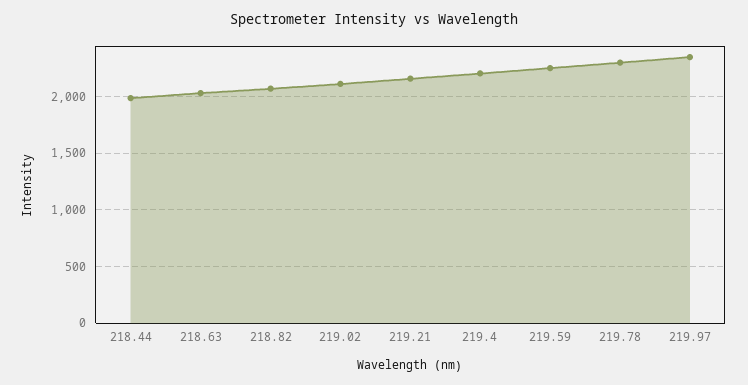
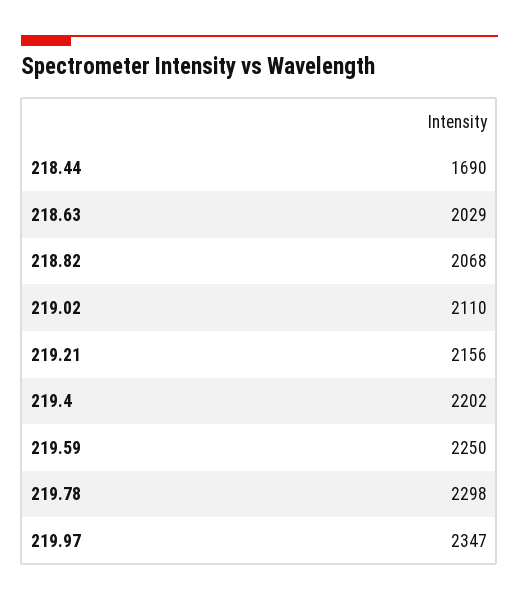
  {
-   "218.44": 2000,
+   "218.44": 1690,
    "218.63": 2029,
    "218.82": 2068,
    "219.02": 2110,
    "219.21": 2156,
    "219.4": 2202,
    "219.59": 2250,
    "219.78": 2298,
    "219.97": 2347
  }

